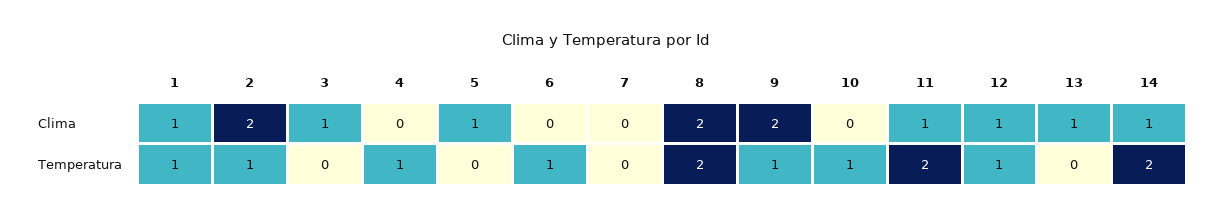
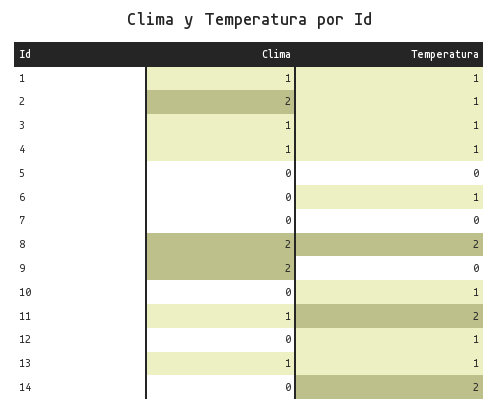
  {
    "1": {
      "Clima": 1,
      "Temperatura": 1
    },
    "2": {
      "Clima": 2,
      "Temperatura": 1
    },
    "3": {
      "Clima": 1,
-     "Temperatura": 0
+     "Temperatura": 1
    },
    "4": {
-     "Clima": 0,
+     "Clima": 1,
      "Temperatura": 1
    },
    "5": {
-     "Clima": 1,
+     "Clima": 0,
      "Temperatura": 0
    },
    "6": {
      "Clima": 0,
      "Temperatura": 1
    },
    "7": {
      "Clima": 0,
      "Temperatura": 0
    },
    "8": {
      "Clima": 2,
      "Temperatura": 2
    },
    "9": {
      "Clima": 2,
-     "Temperatura": 1
+     "Temperatura": 0
    },
    "10": {
      "Clima": 0,
      "Temperatura": 1
    },
    "11": {
      "Clima": 1,
      "Temperatura": 2
    },
    "12": {
-     "Clima": 1,
+     "Clima": 0,
      "Temperatura": 1
    },
    "13": {
      "Clima": 1,
-     "Temperatura": 0
+     "Temperatura": 1
    },
    "14": {
-     "Clima": 1,
+     "Clima": 0,
      "Temperatura": 2
    }
  }

